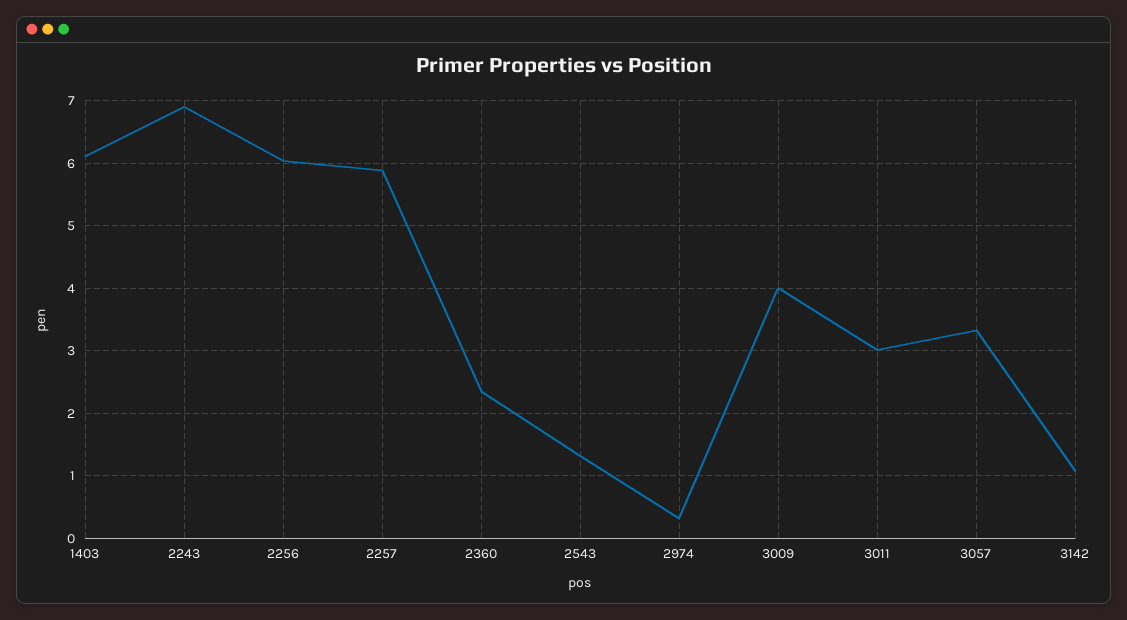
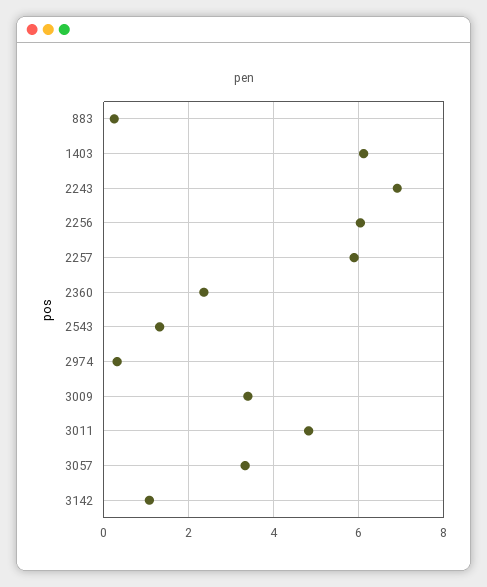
  {
    "1403": 6.1,
    "2243": 6.9,
    "2256": 6,
    "2257": 5.9,
    "2360": 2.4,
    "2543": 1.3,
    "2974": 0.3,
-   "3009": 4,
+   "3009": 3.4,
-   "3011": 3,
+   "3011": 4.8,
    "3057": 3.3,
-   "3142": 1.1
+   "3142": 1.1,
+   "883": 0.2
  }

